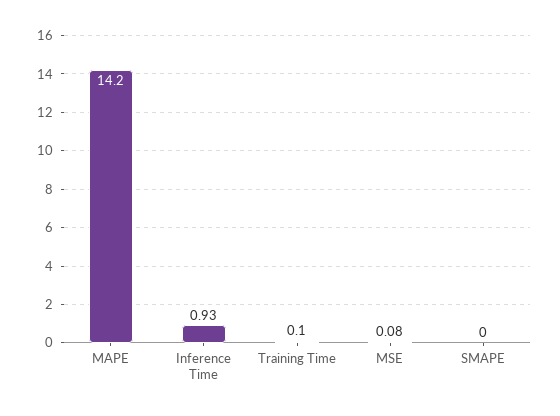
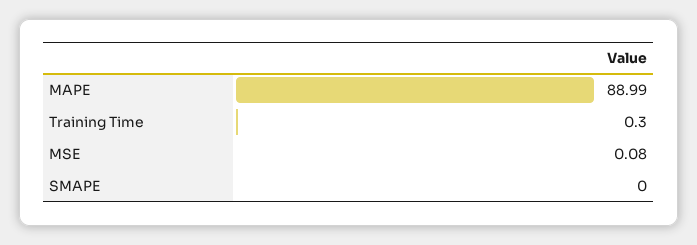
  {
-   "MAPE": 14.2,
+   "MAPE": 88.99,
-   "Inference Time": 0.93,
-   "Training Time": 0.1,
+   "Training Time": 0.3,
    "MSE": 0.08,
    "SMAPE": 0
  }

